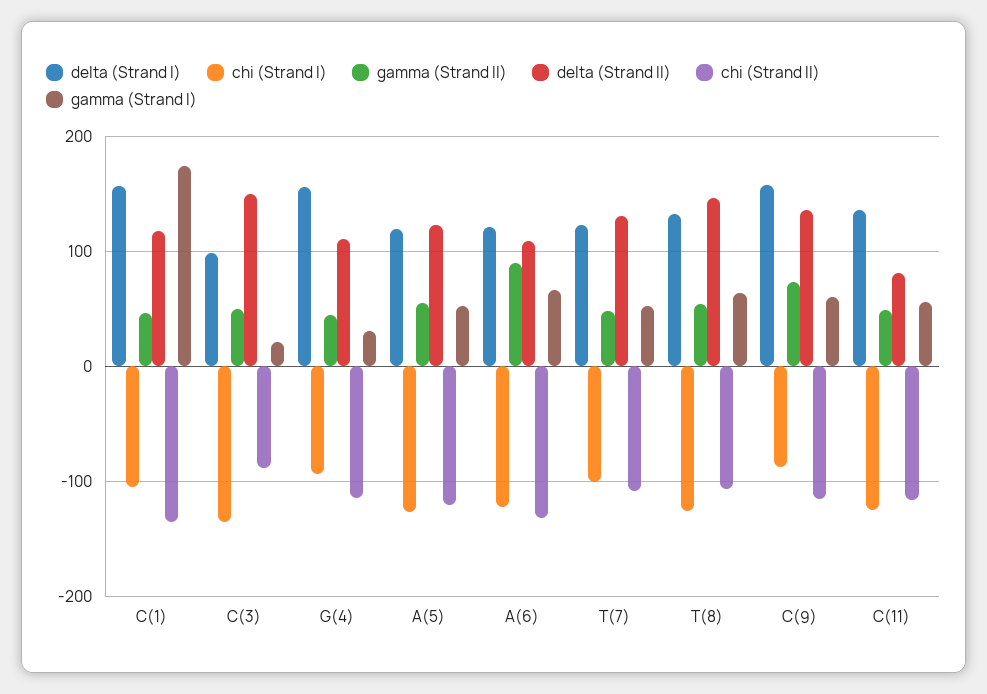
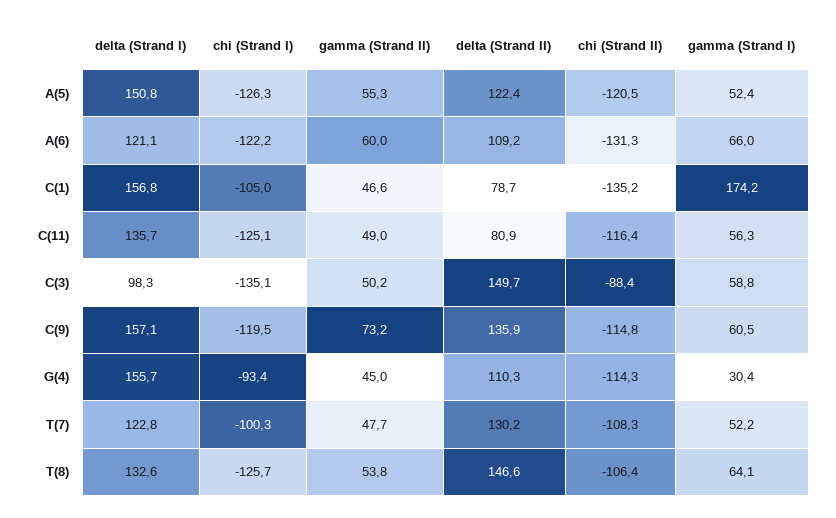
  {
    "delta (Strand I)": {
      "C(1)": 156.8,
      "C(3)": 98.3,
      "G(4)": 155.7,
-     "A(5)": 120,
+     "A(5)": 150.8,
      "A(6)": 121.1,
      "T(7)": 122.8,
      "T(8)": 132.6,
      "C(9)": 157.1,
      "C(11)": 135.7
    },
    "chi (Strand I)": {
      "C(1)": -105,
      "C(3)": -135.1,
      "G(4)": -93.4,
      "A(5)": -126.3,
      "A(6)": -122.2,
      "T(7)": -100.3,
      "T(8)": -125.7,
-     "C(9)": -90,
+     "C(9)": -119.5,
      "C(11)": -125.1
    },
    "gamma (Strand II)": {
      "C(1)": 46.6,
      "C(3)": 50.2,
      "G(4)": 45,
      "A(5)": 55.3,
-     "A(6)": 90,
+     "A(6)": 60,
      "T(7)": 47.7,
      "T(8)": 53.8,
      "C(9)": 73.2,
      "C(11)": 49
    },
    "delta (Strand II)": {
-     "C(1)": 120,
+     "C(1)": 78.7,
      "C(3)": 149.7,
      "G(4)": 110.3,
      "A(5)": 122.4,
      "A(6)": 109.2,
      "T(7)": 130.2,
      "T(8)": 146.6,
      "C(9)": 135.9,
      "C(11)": 80.9
    },
    "chi (Strand II)": {
      "C(1)": -135.2,
      "C(3)": -88.4,
      "G(4)": -114.3,
      "A(5)": -120.5,
      "A(6)": -131.3,
      "T(7)": -108.3,
      "T(8)": -106.4,
      "C(9)": -114.8,
      "C(11)": -116.4
    },
    "gamma (Strand I)": {
      "C(1)": 174.2,
-     "C(3)": 20,
+     "C(3)": 58.8,
      "G(4)": 30.4,
      "A(5)": 52.4,
      "A(6)": 66,
      "T(7)": 52.2,
      "T(8)": 64.1,
      "C(9)": 60.5,
      "C(11)": 56.3
    }
  }

